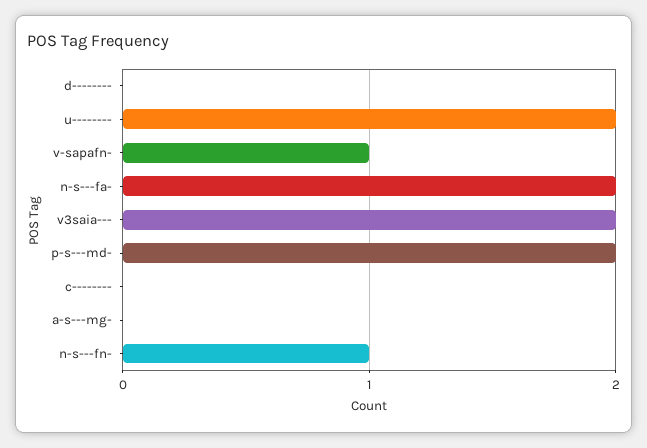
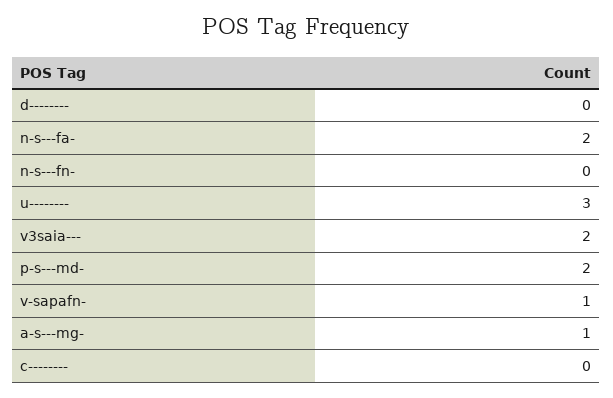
  {
    "d--------": 0,
-   "u--------": 2,
+   "u--------": 3,
    "v-sapafn-": 1,
    "n-s---fa-": 2,
    "v3saia---": 2,
    "p-s---md-": 2,
    "c--------": 0,
-   "a-s---mg-": 0,
+   "a-s---mg-": 1,
-   "n-s---fn-": 1
+   "n-s---fn-": 0
  }

